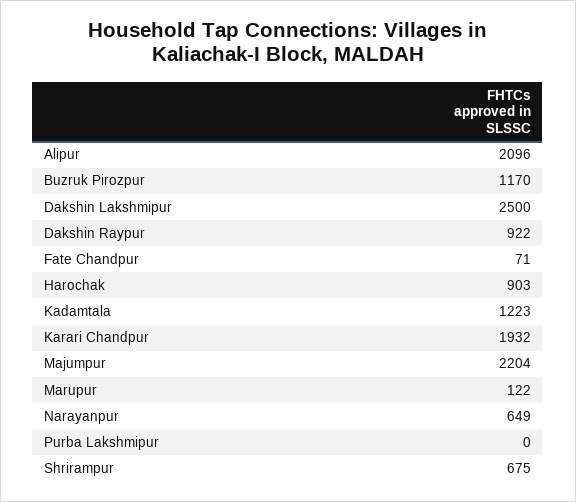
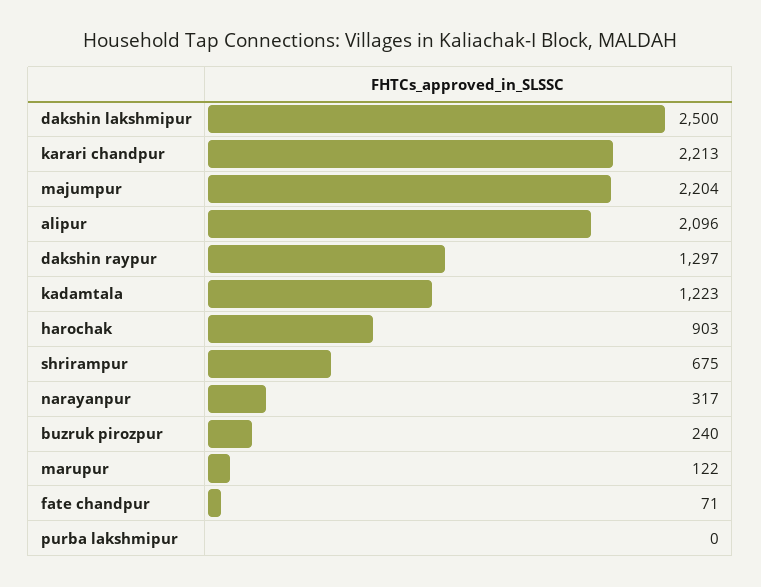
  {
    "Alipur": 2096,
-   "Buzruk Pirozpur": 1170,
+   "Buzruk Pirozpur": 240,
    "Dakshin Lakshmipur": 2500,
-   "Dakshin Raypur": 922,
+   "Dakshin Raypur": 1297,
    "Fate Chandpur": 71,
    "Harochak": 903,
    "Kadamtala": 1223,
-   "Karari Chandpur": 1932,
+   "Karari Chandpur": 2213,
    "Majumpur": 2204,
    "Marupur": 122,
-   "Narayanpur": 649,
+   "Narayanpur": 317,
    "Purba Lakshmipur": 0,
    "Shrirampur": 675
  }

